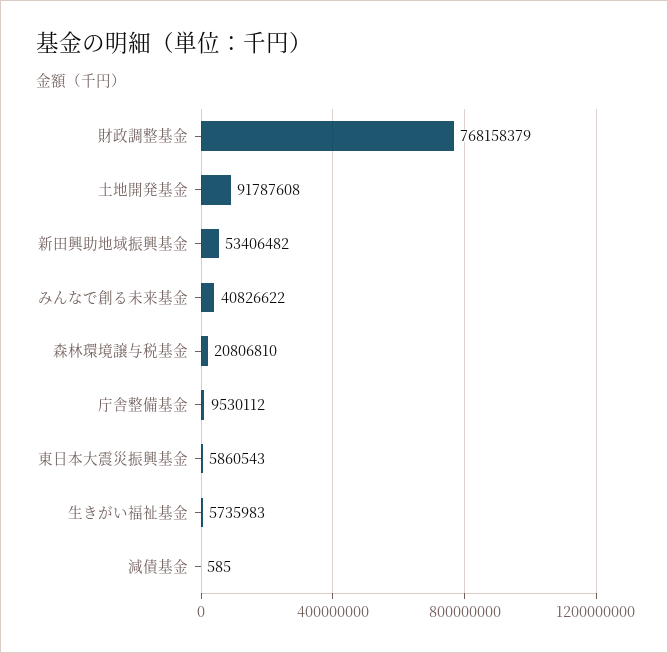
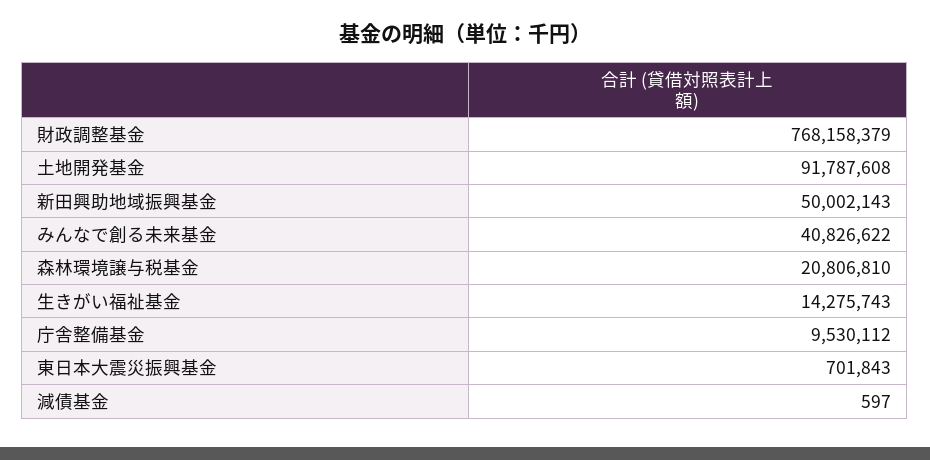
  {
    "財政調整基金": 768158379,
    "土地開発基金": 91787608,
-   "新田興助地域振興基金": 53406482,
+   "新田興助地域振興基金": 50002143,
    "みんなで創る未来基金": 40826622,
    "森林環境譲与税基金": 20806810,
    "庁舎整備基金": 9530112,
-   "東日本大震災振興基金": 5860543,
+   "東日本大震災振興基金": 701843,
-   "生きがい福祉基金": 5735983,
+   "生きがい福祉基金": 14275743,
-   "減債基金": 585
+   "減債基金": 597
  }

